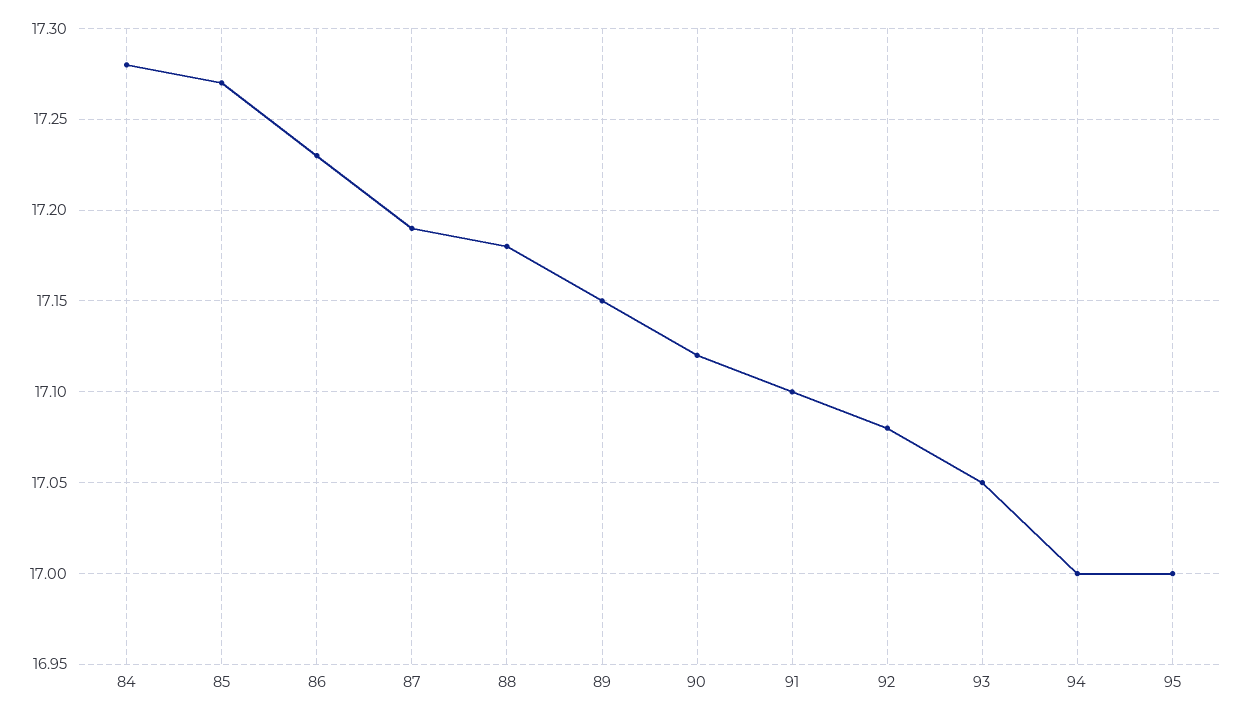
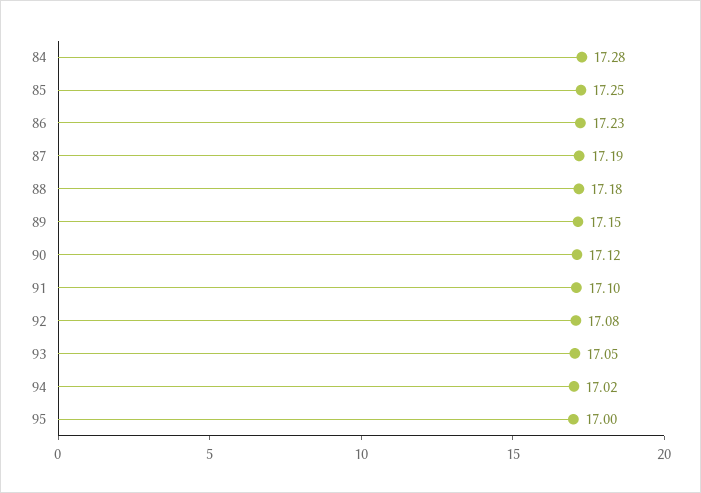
  {
    "84": 17.28,
-   "85": 17.27,
+   "85": 17.25,
    "86": 17.23,
    "87": 17.19,
    "88": 17.18,
    "89": 17.15,
    "90": 17.12,
    "91": 17.1,
    "92": 17.08,
    "93": 17.05,
-   "94": 17,
+   "94": 17.02,
    "95": 17
  }

